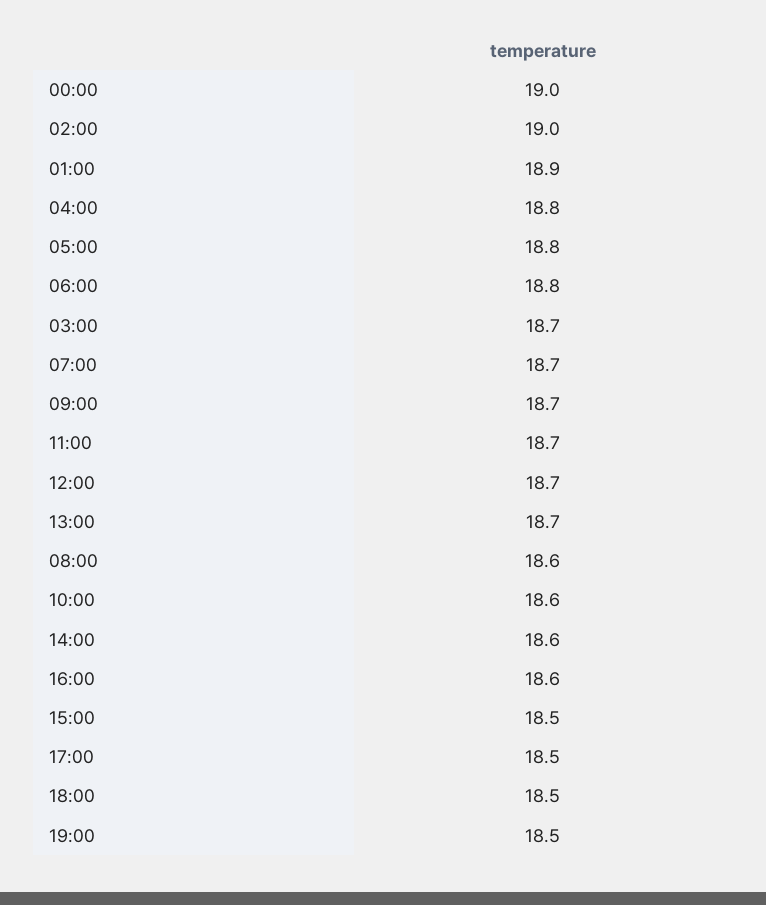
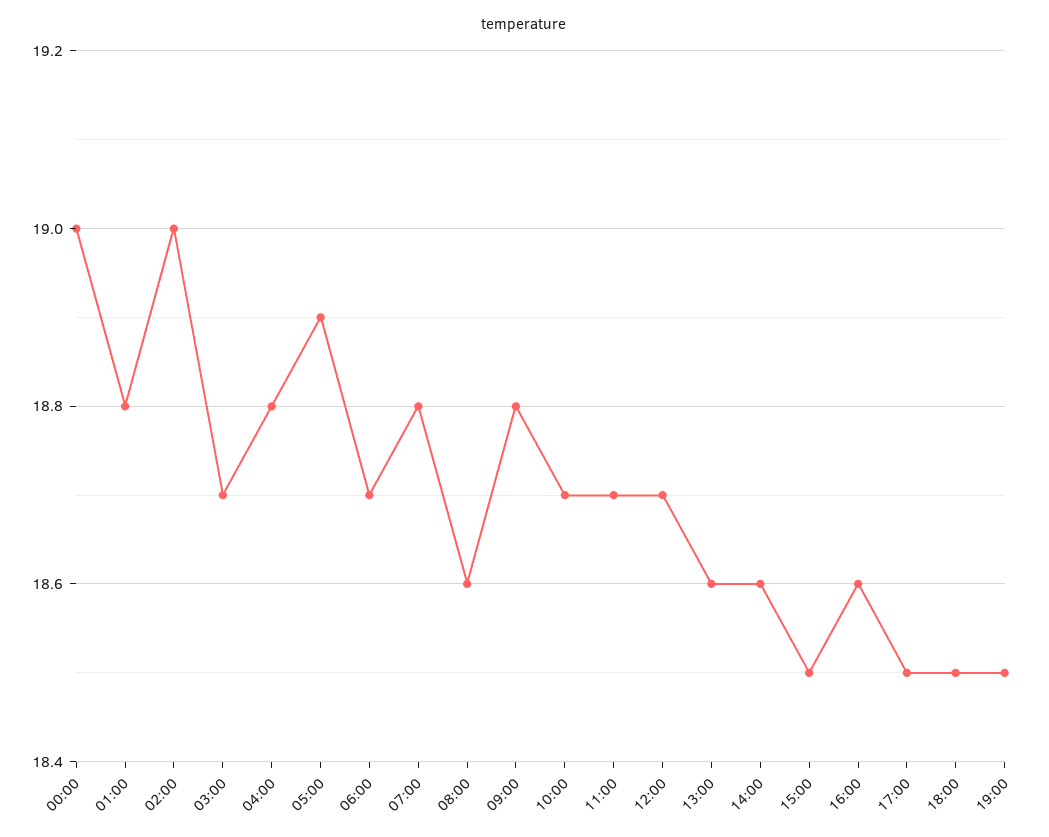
  {
    "00:00": 19,
    "02:00": 19,
-   "01:00": 18.9,
+   "01:00": 18.8,
    "04:00": 18.8,
-   "05:00": 18.8,
+   "05:00": 18.9,
-   "06:00": 18.8,
+   "06:00": 18.7,
    "03:00": 18.7,
-   "07:00": 18.7,
+   "07:00": 18.8,
-   "09:00": 18.7,
+   "09:00": 18.8,
    "11:00": 18.7,
    "12:00": 18.7,
-   "13:00": 18.7,
+   "13:00": 18.6,
    "08:00": 18.6,
-   "10:00": 18.6,
+   "10:00": 18.7,
    "14:00": 18.6,
    "16:00": 18.6,
    "15:00": 18.5,
    "17:00": 18.5,
    "18:00": 18.5,
    "19:00": 18.5
  }

